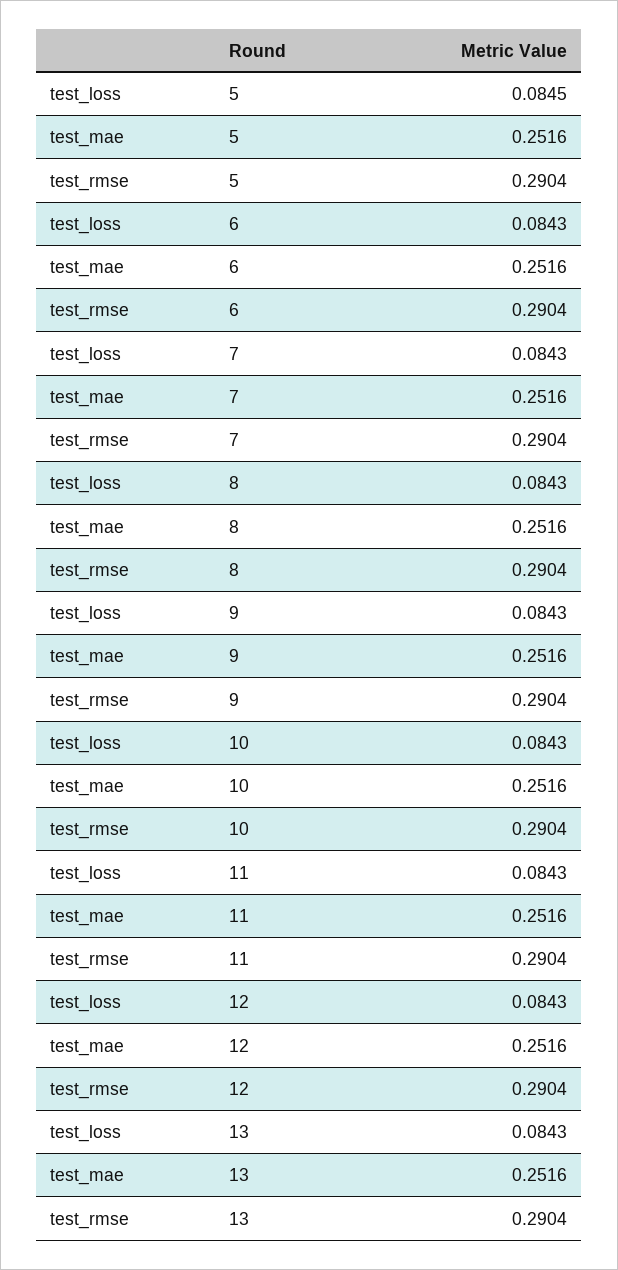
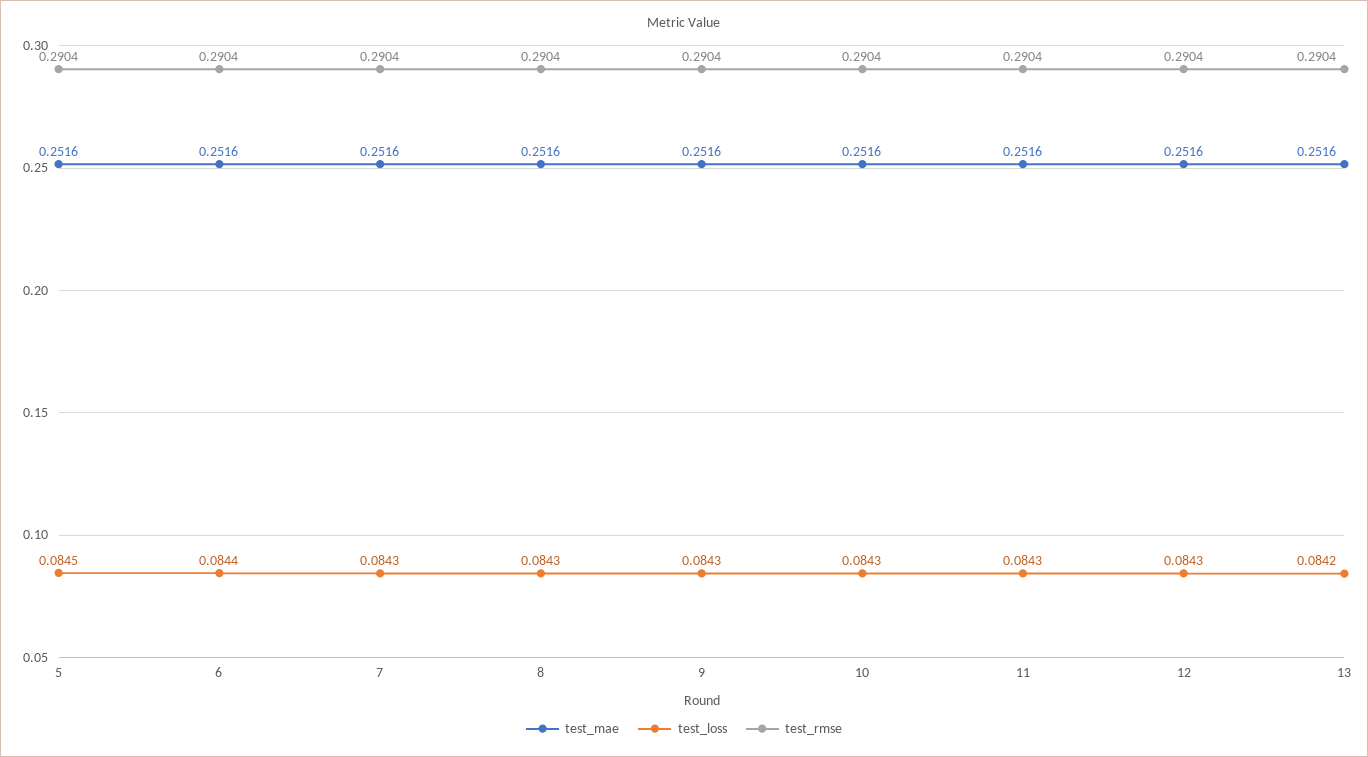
  {
    "test_loss": {
      "5": 0.0845,
-     "6": 0.0843,
+     "6": 0.0844,
      "7": 0.0843,
      "8": 0.0843,
      "9": 0.0843,
      "10": 0.0843,
      "11": 0.0843,
      "12": 0.0843,
-     "13": 0.0843
+     "13": 0.0842
    },
    "test_mae": {
      "5": 0.2516,
      "6": 0.2516,
      "7": 0.2516,
      "8": 0.2516,
      "9": 0.2516,
      "10": 0.2516,
      "11": 0.2516,
      "12": 0.2516,
      "13": 0.2516
    },
    "test_rmse": {
      "5": 0.2904,
      "6": 0.2904,
      "7": 0.2904,
      "8": 0.2904,
      "9": 0.2904,
      "10": 0.2904,
      "11": 0.2904,
      "12": 0.2904,
      "13": 0.2904
    }
  }

